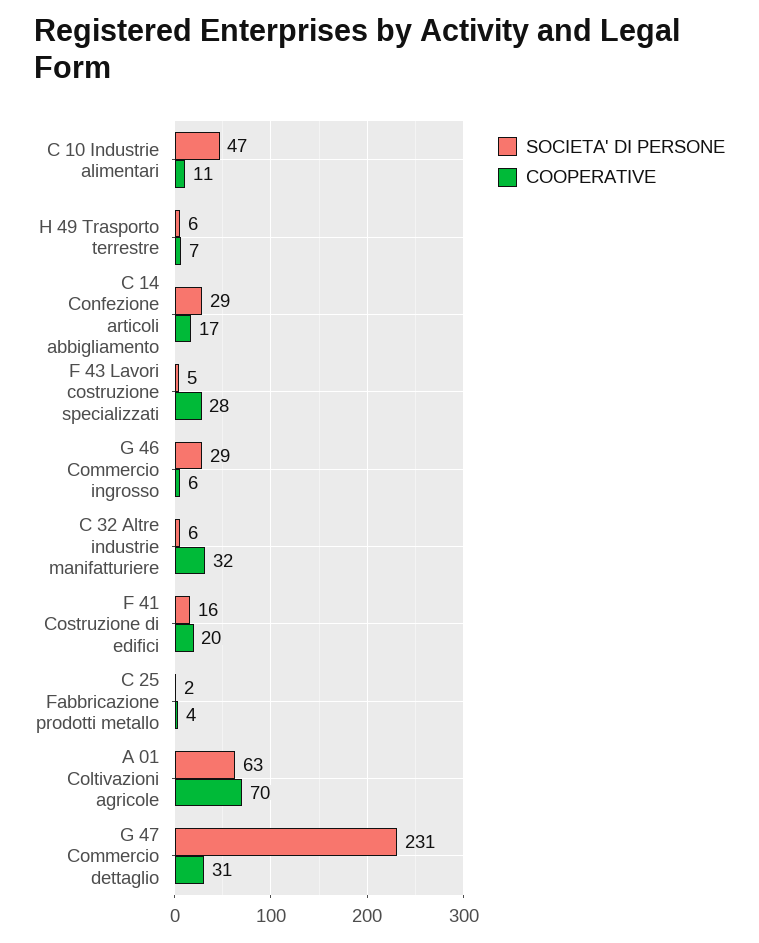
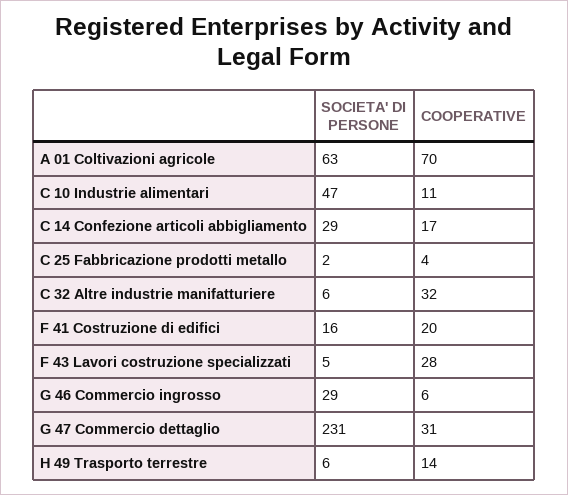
  {
    "SOCIETA' DI PERSONE": {
      "C 10 Industrie alimentari": 47,
      "H 49 Trasporto terrestre": 6,
      "C 14 Confezione articoli abbigliamento": 29,
      "F 43 Lavori costruzione specializzati": 5,
      "G 46 Commercio ingrosso": 29,
      "C 32 Altre industrie manifatturiere": 6,
      "F 41 Costruzione di edifici": 16,
      "C 25 Fabbricazione prodotti metallo": 2,
      "A 01 Coltivazioni agricole": 63,
      "G 47 Commercio dettaglio": 231
    },
    "COOPERATIVE": {
      "C 10 Industrie alimentari": 11,
-     "H 49 Trasporto terrestre": 7,
+     "H 49 Trasporto terrestre": 14,
      "C 14 Confezione articoli abbigliamento": 17,
      "F 43 Lavori costruzione specializzati": 28,
      "G 46 Commercio ingrosso": 6,
      "C 32 Altre industrie manifatturiere": 32,
      "F 41 Costruzione di edifici": 20,
      "C 25 Fabbricazione prodotti metallo": 4,
      "A 01 Coltivazioni agricole": 70,
      "G 47 Commercio dettaglio": 31
    }
  }

